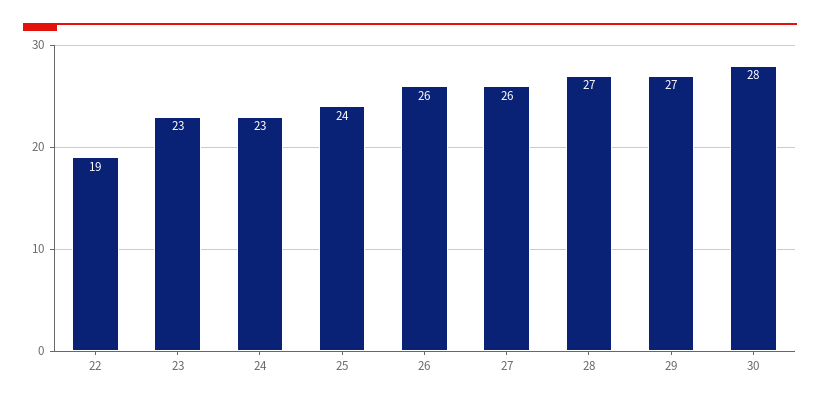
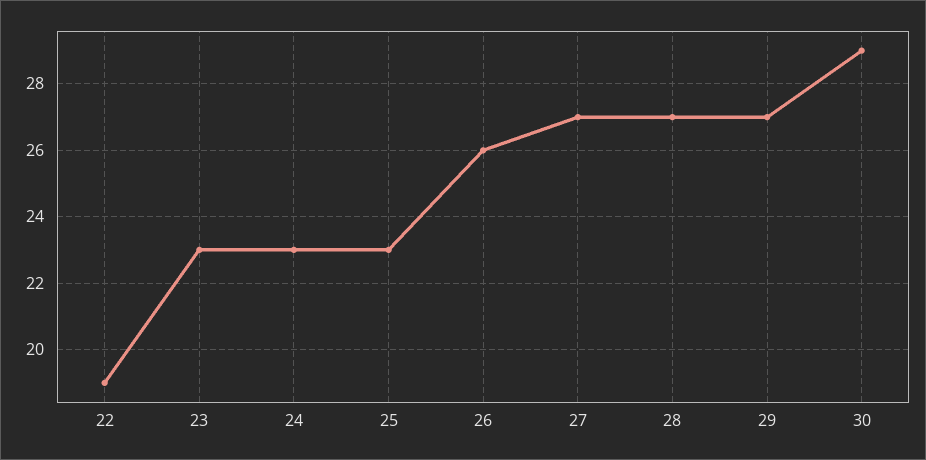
  {
    "22": 19,
    "23": 23,
    "24": 23,
-   "25": 24,
+   "25": 23,
    "26": 26,
-   "27": 26,
+   "27": 27,
    "28": 27,
    "29": 27,
-   "30": 28
+   "30": 29
  }

